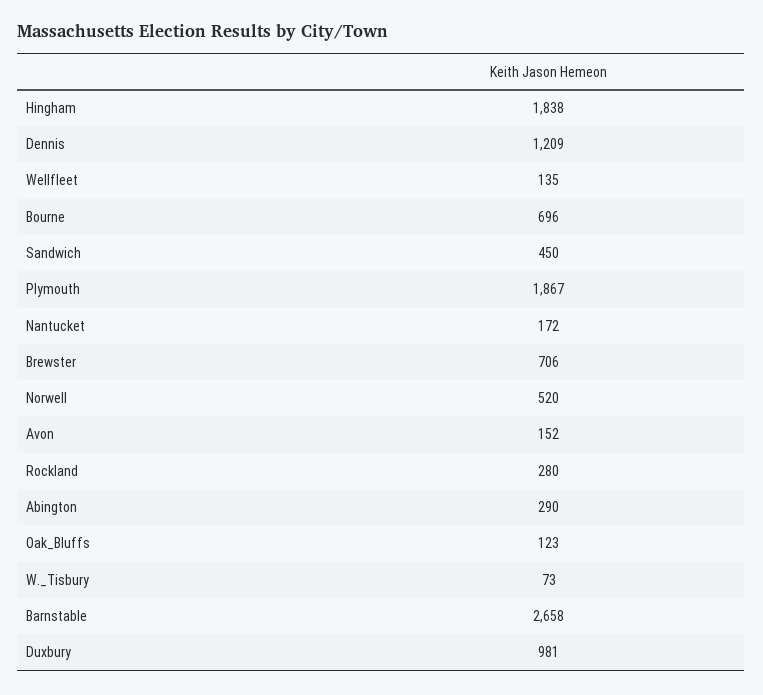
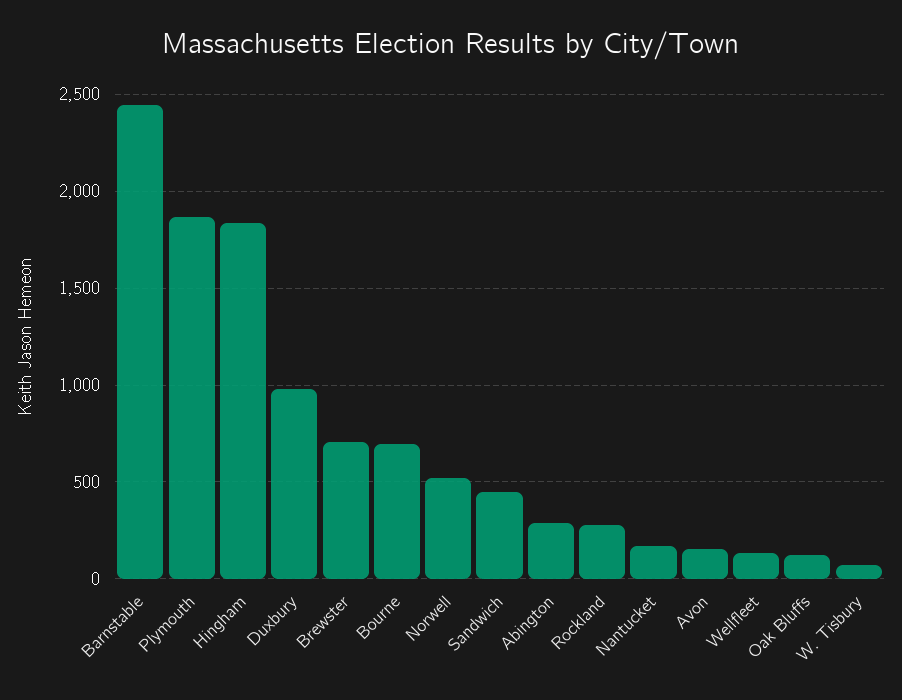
  {
    "Hingham": 1838,
-   "Dennis": 1209,
    "Wellfleet": 135,
    "Bourne": 696,
    "Sandwich": 450,
    "Plymouth": 1867,
    "Nantucket": 172,
    "Brewster": 706,
    "Norwell": 520,
    "Avon": 152,
    "Rockland": 280,
    "Abington": 290,
    "Oak_Bluffs": 123,
    "W._Tisbury": 73,
-   "Barnstable": 2658,
+   "Barnstable": 2450,
    "Duxbury": 981
  }

